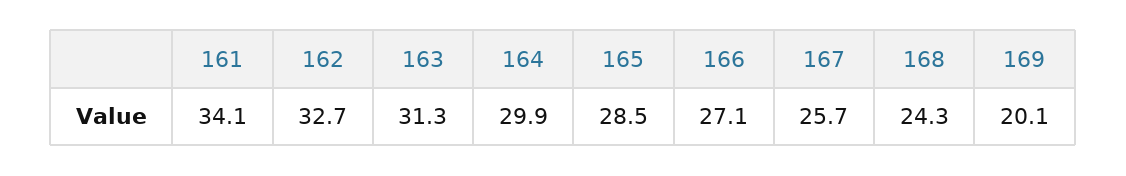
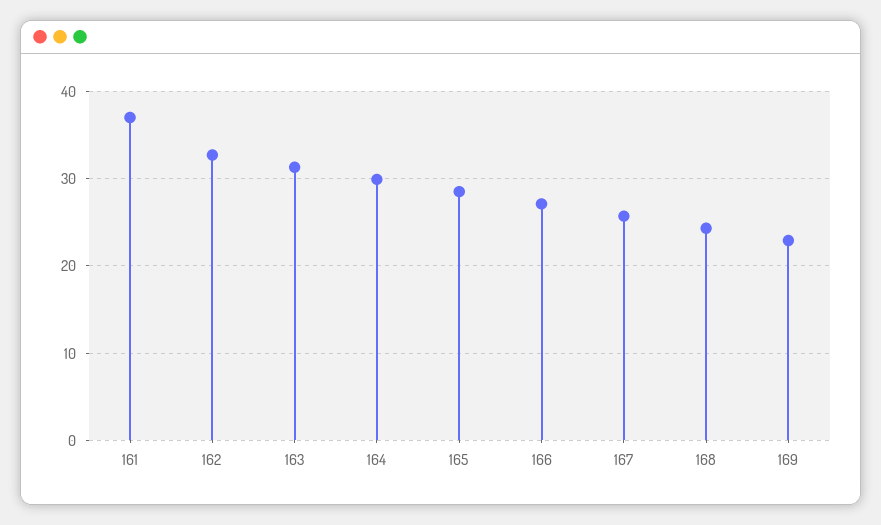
  {
-   "161": 34.1,
+   "161": 37,
    "162": 32.7,
    "163": 31.3,
    "164": 29.9,
    "165": 28.5,
    "166": 27.1,
    "167": 25.7,
    "168": 24.3,
-   "169": 20.1
+   "169": 23
  }

